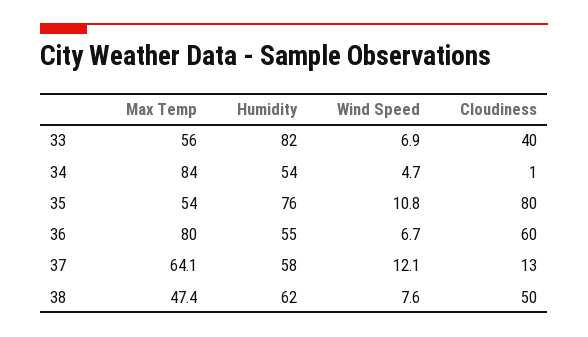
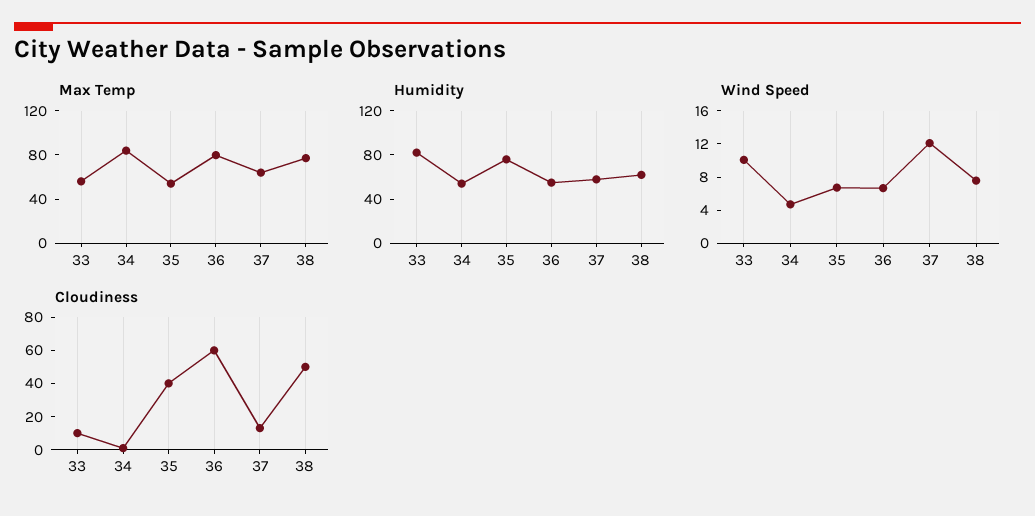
  {
    "Max Temp": {
      "33": 56,
      "34": 84,
      "35": 54,
      "36": 80,
      "37": 64.1,
-     "38": 47.4
+     "38": 80
    },
    "Humidity": {
      "33": 82,
      "34": 54,
      "35": 76,
      "36": 55,
      "37": 58,
      "38": 62
    },
    "Wind Speed": {
-     "33": 6.9,
+     "33": 10,
      "34": 4.7,
-     "35": 10.8,
+     "35": 7,
      "36": 6.7,
      "37": 12.1,
      "38": 7.6
    },
    "Cloudiness": {
-     "33": 40,
+     "33": 10,
      "34": 1,
-     "35": 80,
+     "35": 40,
      "36": 60,
      "37": 13,
      "38": 50
    }
  }

